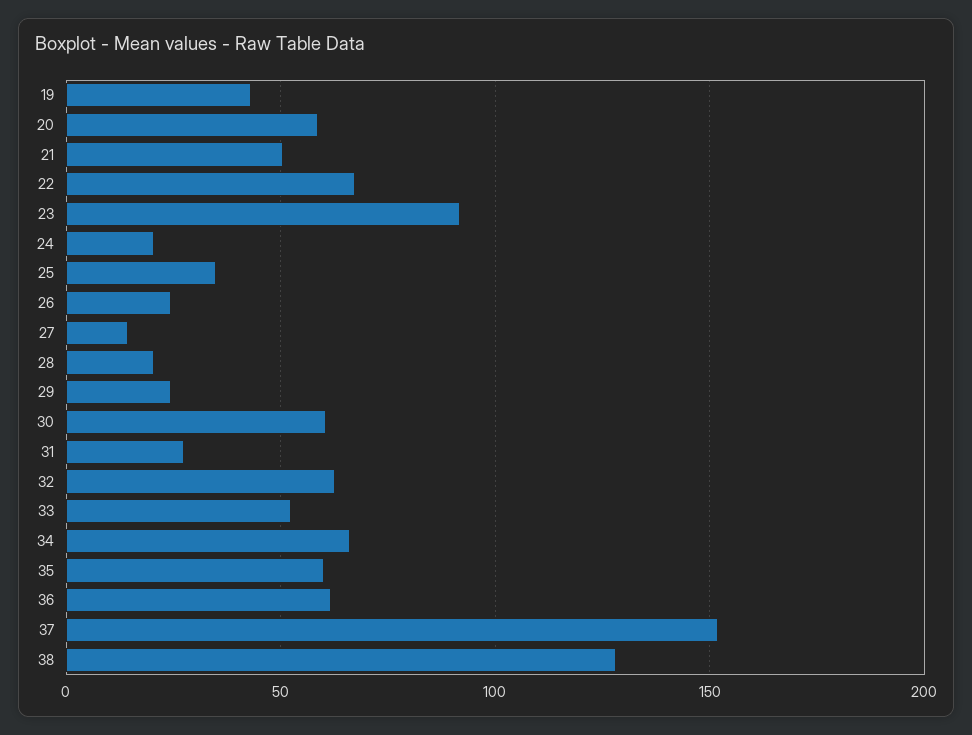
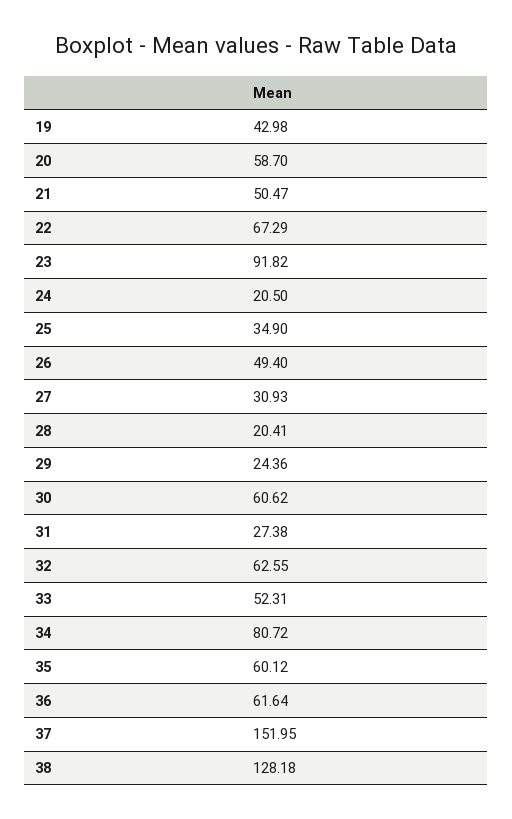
  {
    "19": 42.98,
    "20": 58.7,
    "21": 50.47,
    "22": 67.29,
    "23": 91.82,
    "24": 20.5,
    "25": 34.9,
-   "26": 25,
+   "26": 49.4,
-   "27": 15,
+   "27": 30.93,
    "28": 20.41,
    "29": 24.36,
    "30": 60.62,
    "31": 27.38,
    "32": 62.55,
    "33": 52.31,
-   "34": 65,
+   "34": 80.72,
    "35": 60.12,
    "36": 61.64,
    "37": 151.95,
    "38": 128.18
  }

